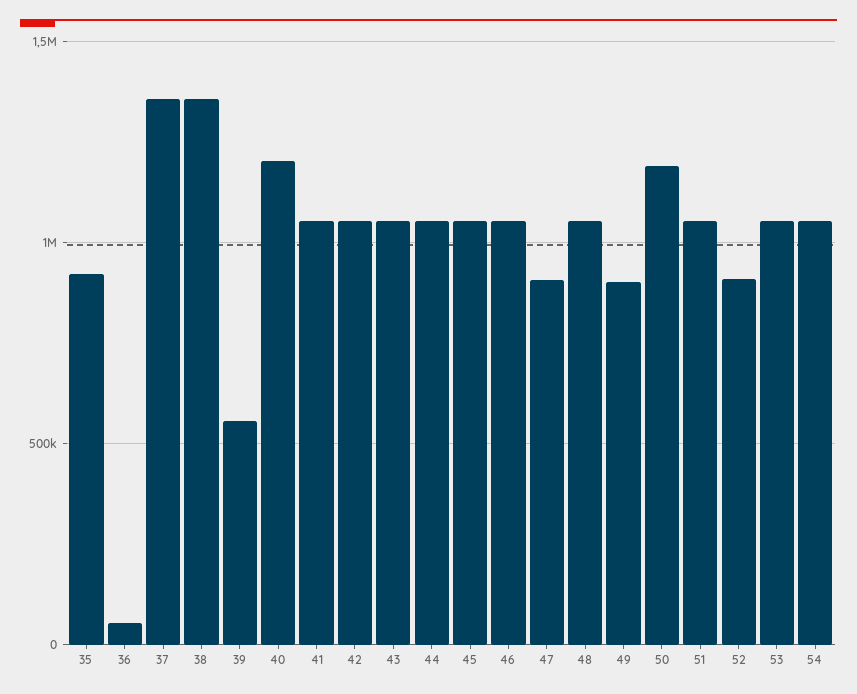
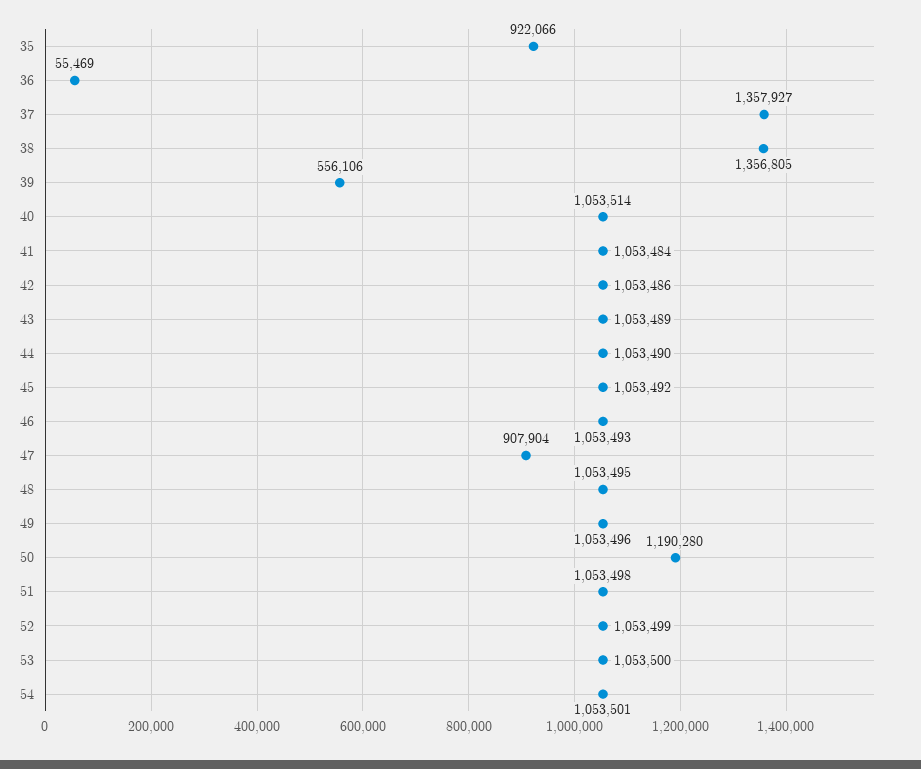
  {
    "35": 922066,
    "36": 55469,
    "37": 1357927,
    "38": 1356805,
    "39": 556106,
-   "40": 1200000,
+   "40": 1053514,
    "41": 1053484,
    "42": 1053486,
    "43": 1053489,
    "44": 1053490,
    "45": 1053492,
    "46": 1053493,
    "47": 907904,
    "48": 1053495,
-   "49": 900000,
+   "49": 1053496,
    "50": 1190280,
    "51": 1053498,
-   "52": 900000,
+   "52": 1053499,
    "53": 1053500,
    "54": 1053501
  }

